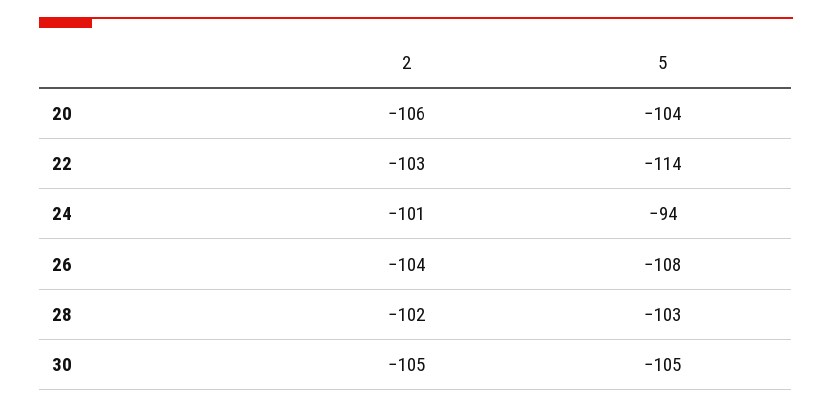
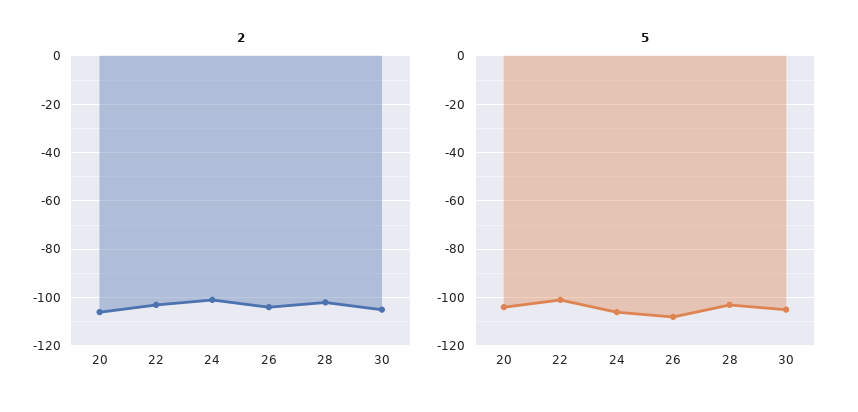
  {
    "2": {
      "20": -106,
      "22": -103,
      "24": -101,
      "26": -104,
      "28": -102,
      "30": -105
    },
    "5": {
      "20": -104,
-     "22": -114,
+     "22": -100,
-     "24": -94,
+     "24": -105,
      "26": -108,
      "28": -103,
      "30": -105
    }
  }

